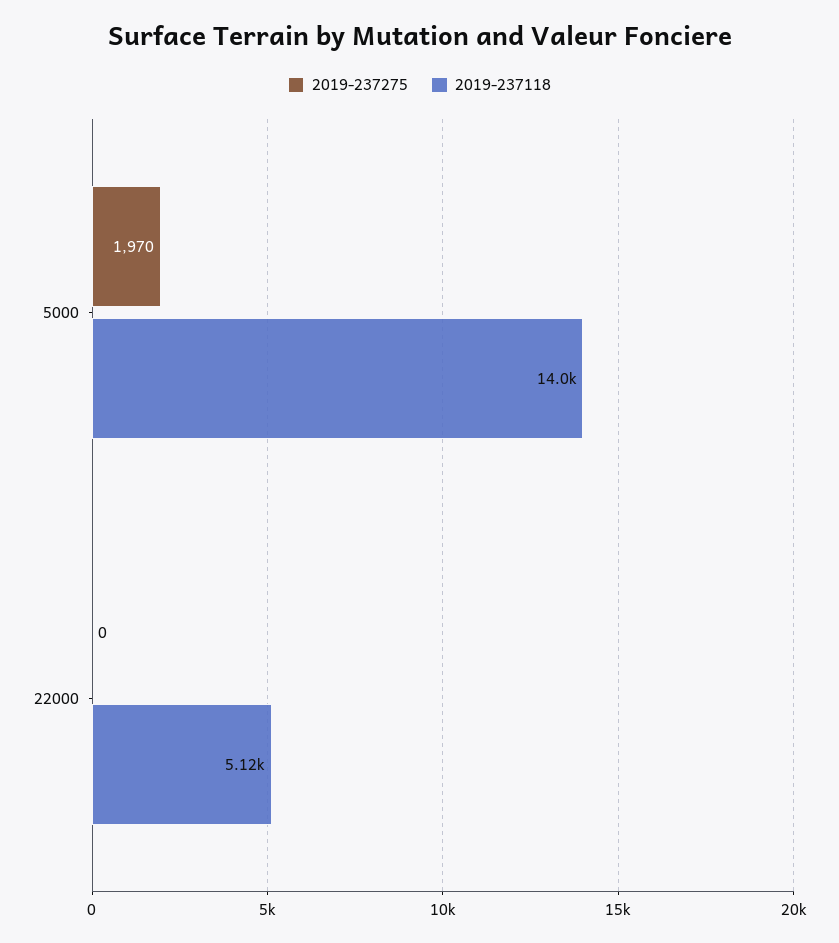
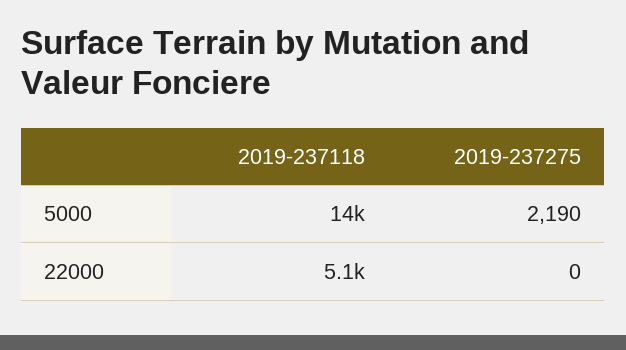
  {
    "2019-237275": {
-     "5000": 1970,
+     "5000": 2190,
      "22000": 0
    },
    "2019-237118": {
      "5000": 14000,
      "22000": 5120
    }
  }

